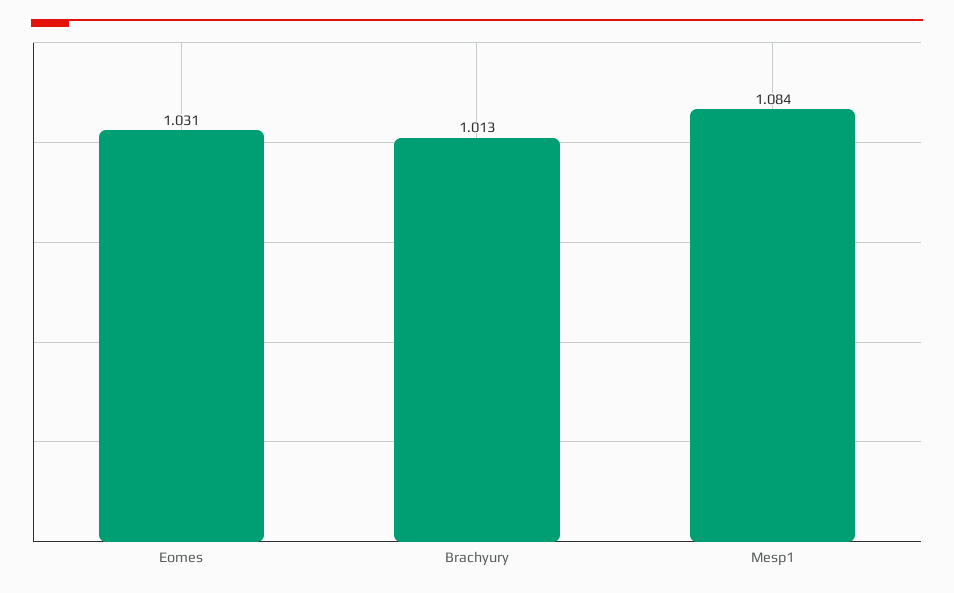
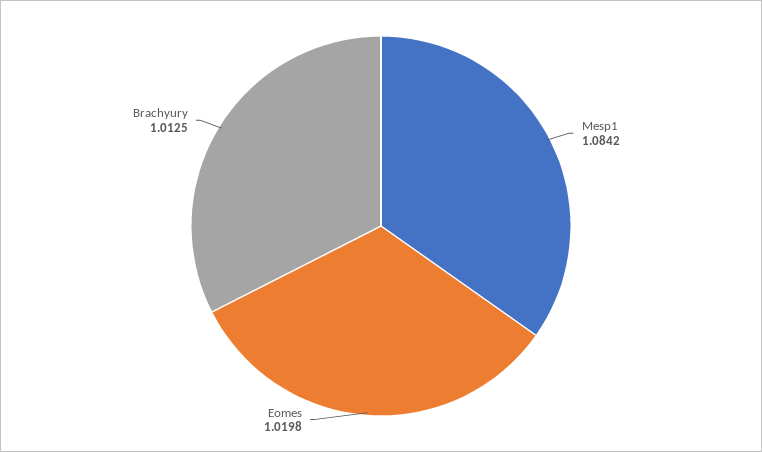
  {
-   "Eomes": 1.031,
+   "Eomes": 1.0198,
    "Brachyury": 1.0125,
    "Mesp1": 1.0842
  }

